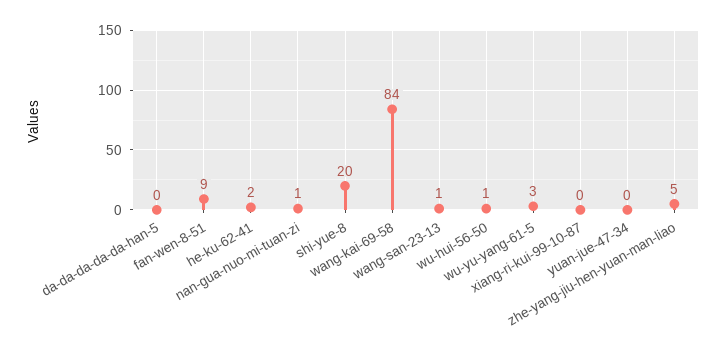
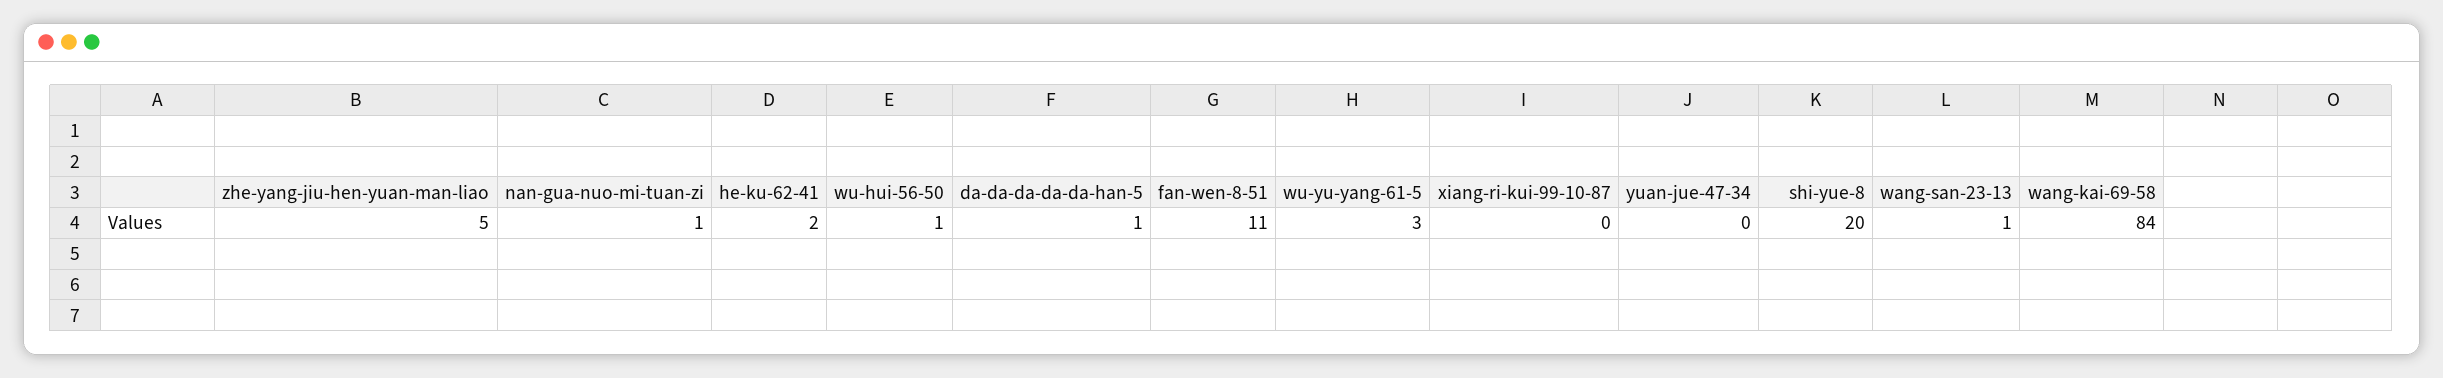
  {
-   "da-da-da-da-da-han-5": 0,
+   "da-da-da-da-da-han-5": 1,
-   "fan-wen-8-51": 9,
+   "fan-wen-8-51": 11,
    "he-ku-62-41": 2,
    "nan-gua-nuo-mi-tuan-zi": 1,
    "shi-yue-8": 20,
    "wang-kai-69-58": 84,
    "wang-san-23-13": 1,
    "wu-hui-56-50": 1,
    "wu-yu-yang-61-5": 3,
    "xiang-ri-kui-99-10-87": 0,
    "yuan-jue-47-34": 0,
    "zhe-yang-jiu-hen-yuan-man-liao": 5
  }

